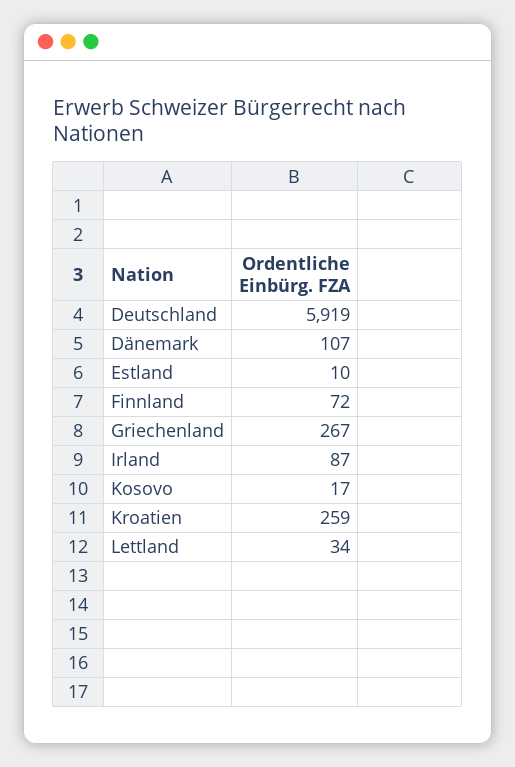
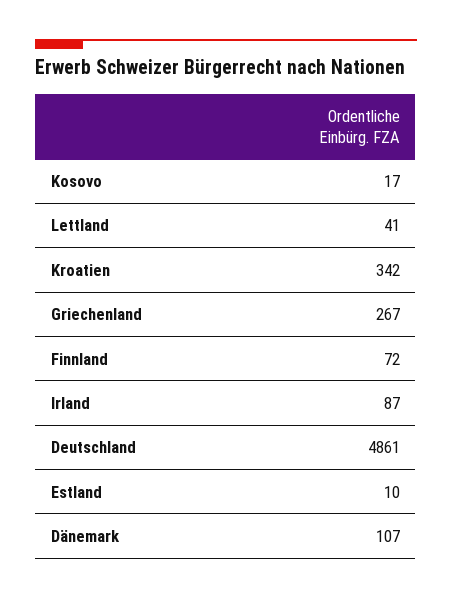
  {
-   "Deutschland": 5919,
+   "Deutschland": 4861,
    "Dänemark": 107,
    "Estland": 10,
    "Finnland": 72,
    "Griechenland": 267,
    "Irland": 87,
    "Kosovo": 17,
-   "Kroatien": 259,
+   "Kroatien": 342,
-   "Lettland": 34
+   "Lettland": 41
  }

